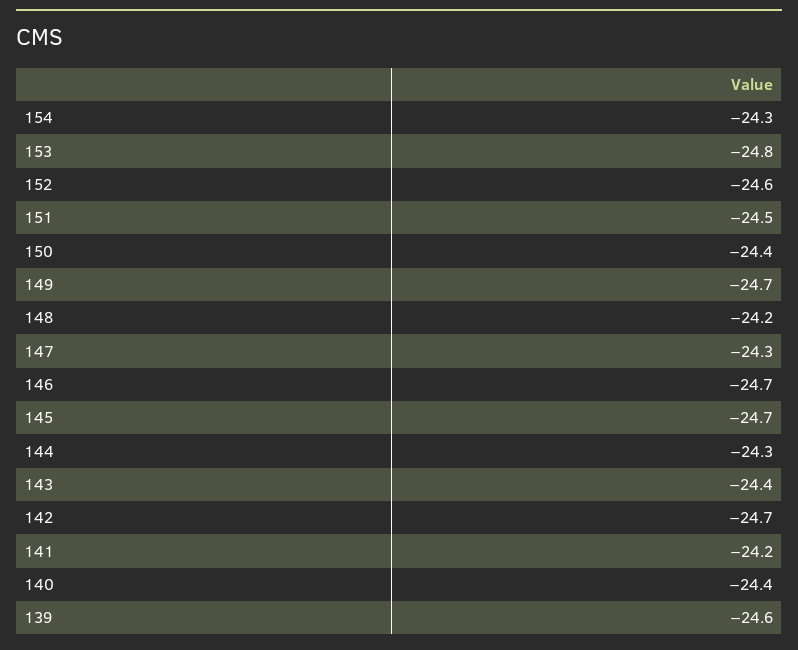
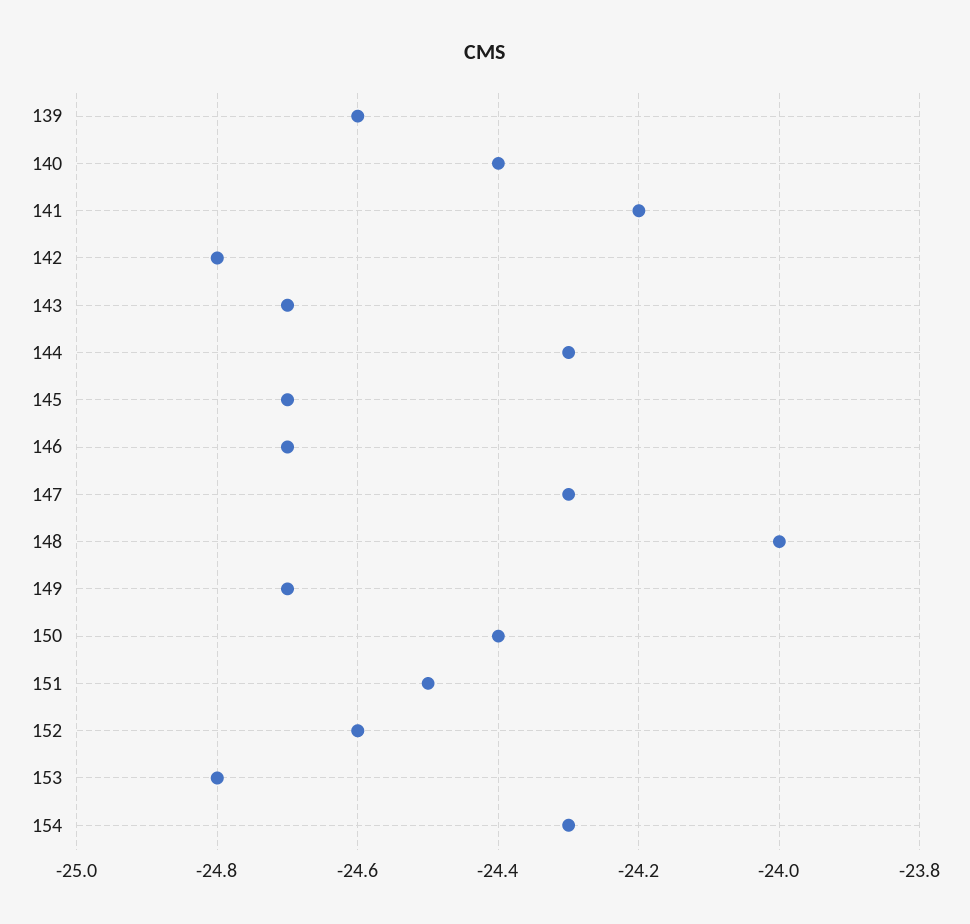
  {
    "154": -24.3,
    "153": -24.8,
    "152": -24.6,
    "151": -24.5,
    "150": -24.4,
    "149": -24.7,
-   "148": -24.2,
+   "148": -24,
    "147": -24.3,
    "146": -24.7,
    "145": -24.7,
    "144": -24.3,
-   "143": -24.4,
+   "143": -24.7,
-   "142": -24.7,
+   "142": -24.8,
    "141": -24.2,
    "140": -24.4,
    "139": -24.6
  }

